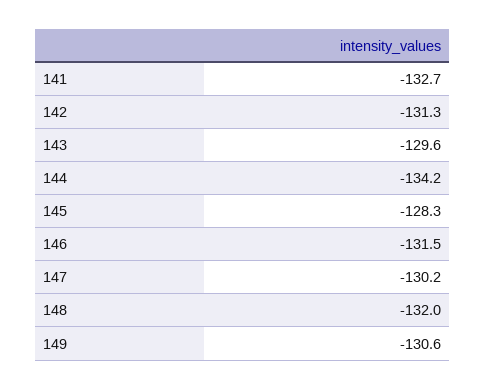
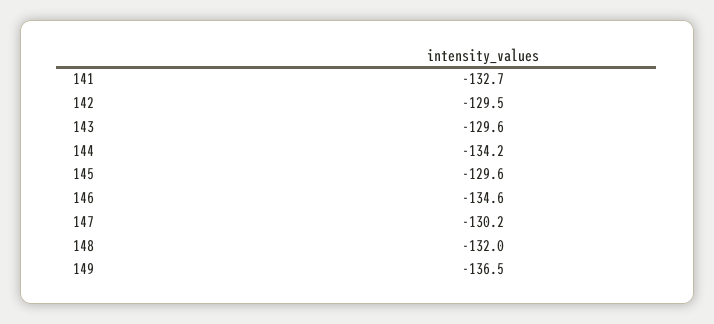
  {
    "141": -132.7,
-   "142": -131.3,
+   "142": -129.5,
    "143": -129.6,
    "144": -134.2,
-   "145": -128.3,
+   "145": -129.6,
-   "146": -131.5,
+   "146": -134.6,
    "147": -130.2,
    "148": -132,
-   "149": -130.6
+   "149": -136.5
  }

